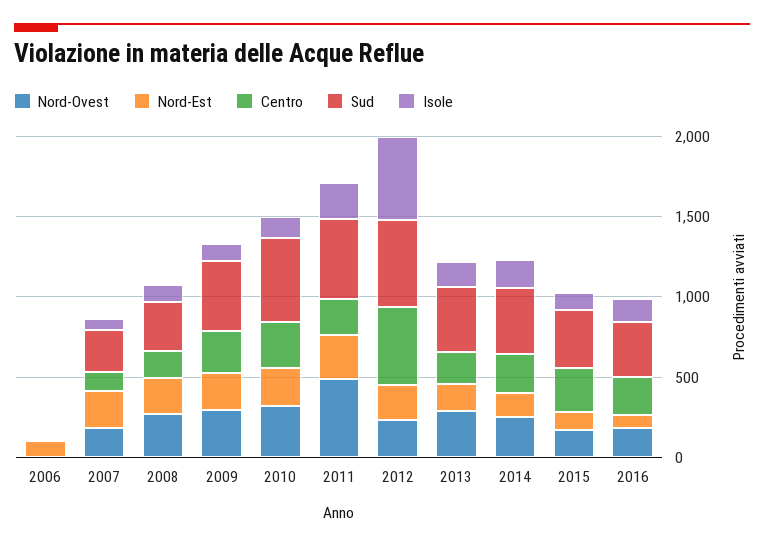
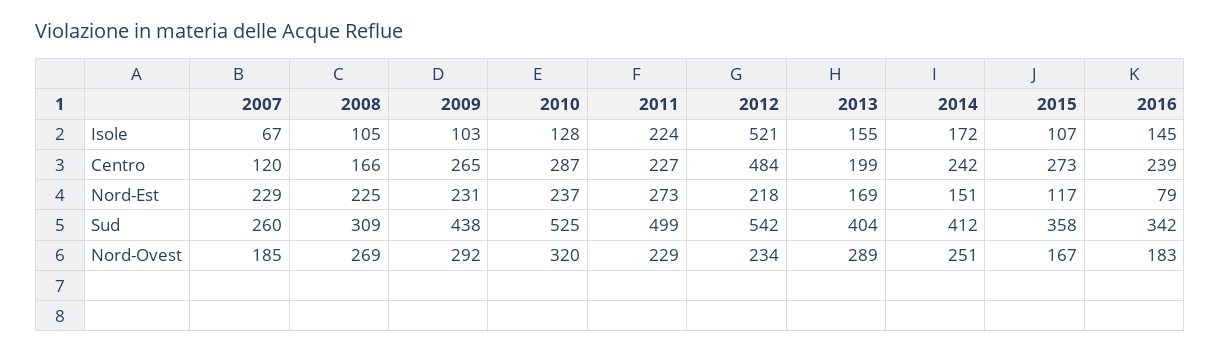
  {
    "Nord-Ovest": {
-     "2006": 0,
      "2007": 185,
      "2008": 269,
      "2009": 292,
      "2010": 320,
-     "2011": 500,
+     "2011": 229,
      "2012": 234,
      "2013": 289,
      "2014": 251,
      "2015": 167,
      "2016": 183
    },
    "Nord-Est": {
-     "2006": 100,
      "2007": 229,
      "2008": 225,
      "2009": 231,
      "2010": 237,
      "2011": 273,
      "2012": 218,
      "2013": 169,
      "2014": 151,
      "2015": 117,
      "2016": 79
    },
    "Centro": {
-     "2006": 0,
      "2007": 120,
      "2008": 166,
      "2009": 265,
      "2010": 287,
      "2011": 227,
      "2012": 484,
      "2013": 199,
      "2014": 242,
      "2015": 273,
      "2016": 239
    },
    "Sud": {
-     "2006": 0,
      "2007": 260,
      "2008": 309,
      "2009": 438,
      "2010": 525,
      "2011": 499,
      "2012": 542,
      "2013": 404,
      "2014": 412,
      "2015": 358,
      "2016": 342
    },
    "Isole": {
-     "2006": 0,
      "2007": 67,
      "2008": 105,
      "2009": 103,
      "2010": 128,
      "2011": 224,
      "2012": 521,
      "2013": 155,
      "2014": 172,
      "2015": 107,
      "2016": 145
    }
  }

